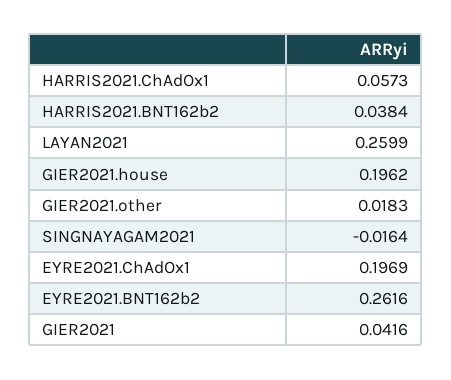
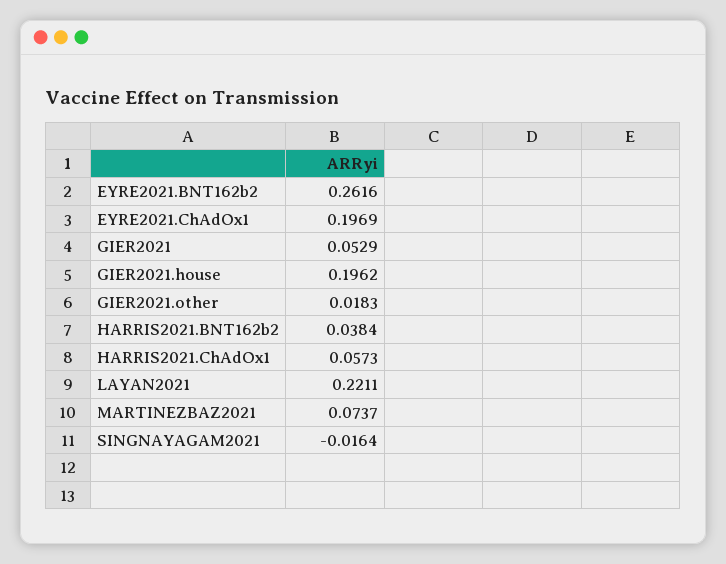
  {
    "HARRIS2021.ChAdOx1": 0.0573,
    "HARRIS2021.BNT162b2": 0.0384,
-   "LAYAN2021": 0.2599,
+   "LAYAN2021": 0.2211,
    "GIER2021.house": 0.1962,
    "GIER2021.other": 0.0183,
    "SINGNAYAGAM2021": -0.0164,
    "EYRE2021.ChAdOx1": 0.1969,
    "EYRE2021.BNT162b2": 0.2616,
-   "GIER2021": 0.0416
+   "GIER2021": 0.0529,
+   "MARTINEZBAZ2021": 0.0737
  }

